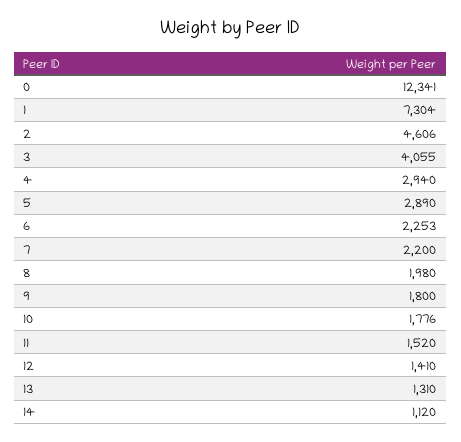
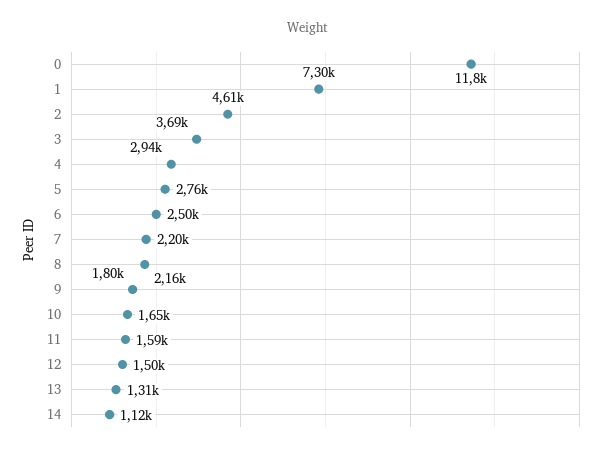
  {
-   "0": 12341,
+   "0": 11800,
    "1": 7304,
    "2": 4606,
-   "3": 4055,
+   "3": 3690,
    "4": 2940,
-   "5": 2890,
+   "5": 2760,
-   "6": 2253,
+   "6": 2500,
    "7": 2200,
-   "8": 1980,
+   "8": 2160,
    "9": 1800,
-   "10": 1776,
+   "10": 1650,
-   "11": 1520,
+   "11": 1590,
-   "12": 1410,
+   "12": 1500,
    "13": 1310,
    "14": 1120
  }

